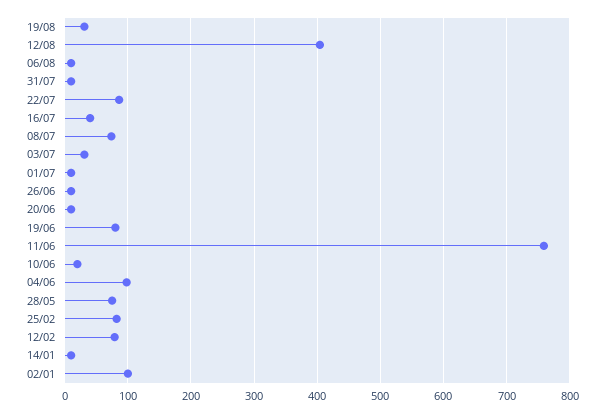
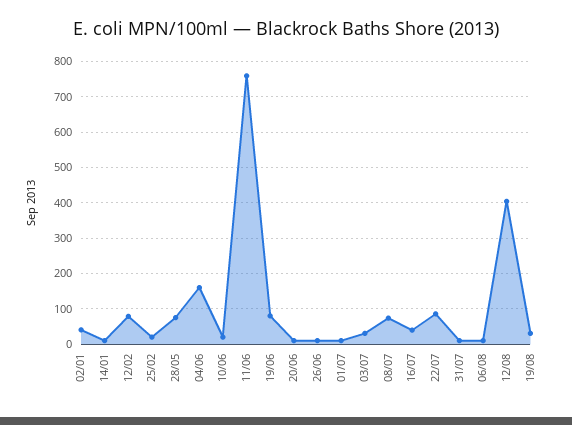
  {
    "19/08": 30,
    "12/08": 400,
    "06/08": 10,
    "31/07": 10,
    "22/07": 90,
    "16/07": 40,
    "08/07": 70,
    "03/07": 30,
    "01/07": 10,
    "26/06": 10,
    "20/06": 10,
    "19/06": 80,
    "11/06": 760,
    "10/06": 20,
-   "04/06": 100,
+   "04/06": 160,
    "28/05": 80,
-   "25/02": 80,
+   "25/02": 20,
    "12/02": 80,
    "14/01": 10,
-   "02/01": 100
+   "02/01": 40
  }

